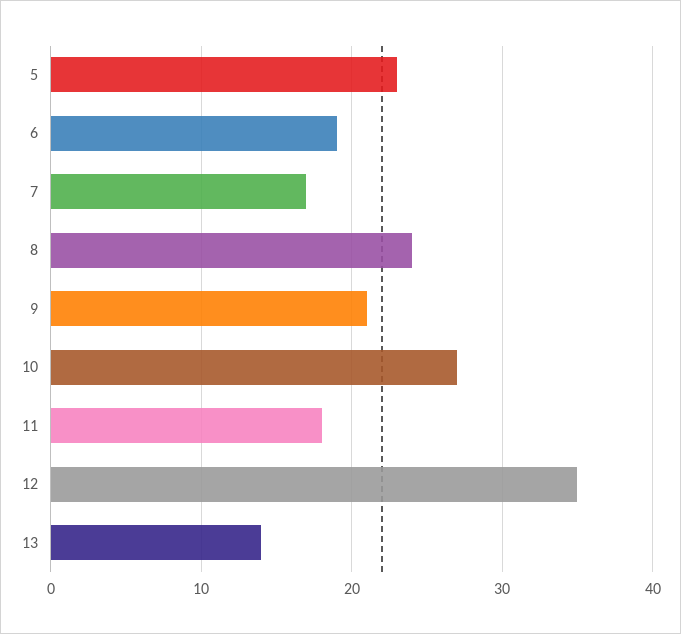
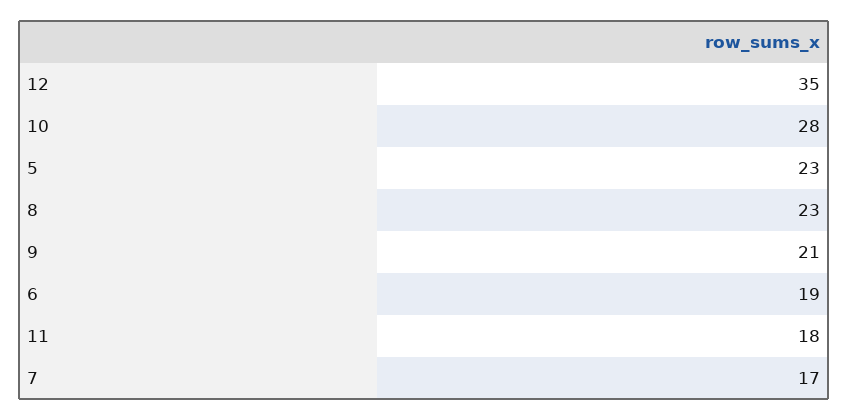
  {
    "5": 23,
    "6": 19,
    "7": 17,
-   "8": 24,
+   "8": 23,
    "9": 21,
-   "10": 27,
+   "10": 28,
    "11": 18,
-   "12": 35,
+   "12": 35
-   "13": 14
  }

